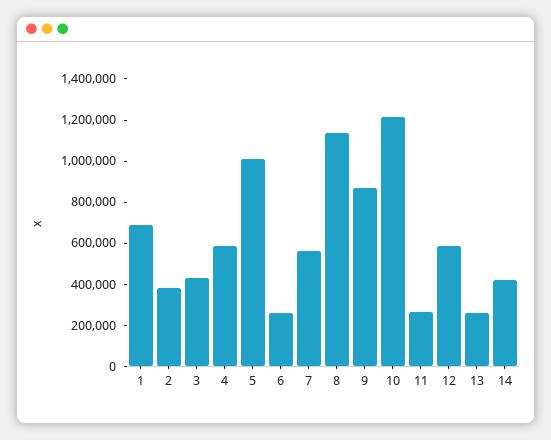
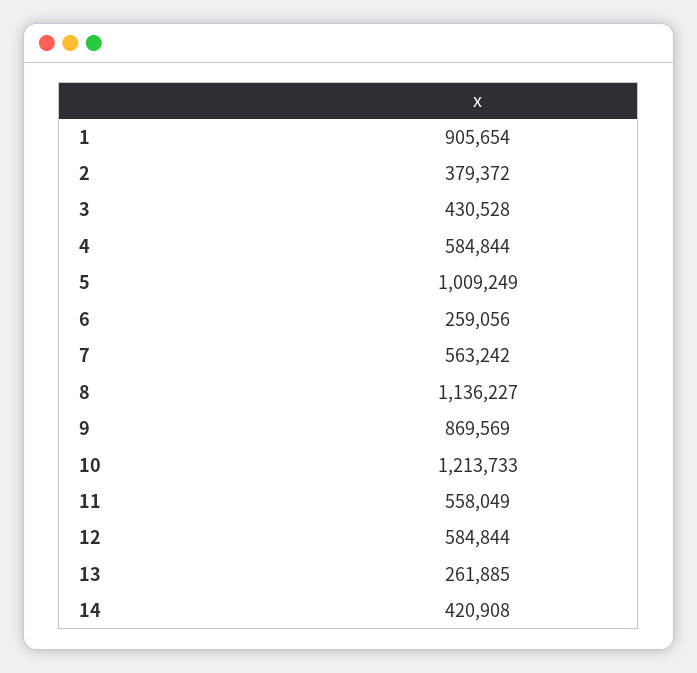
  {
-   "1": 700000,
+   "1": 905654,
    "2": 379372,
    "3": 430528,
    "4": 584844,
    "5": 1009249,
    "6": 259056,
    "7": 563242,
    "8": 1136227,
    "9": 869569,
    "10": 1213733,
-   "11": 250000,
+   "11": 558049,
    "12": 584844,
    "13": 261885,
    "14": 420908
  }

